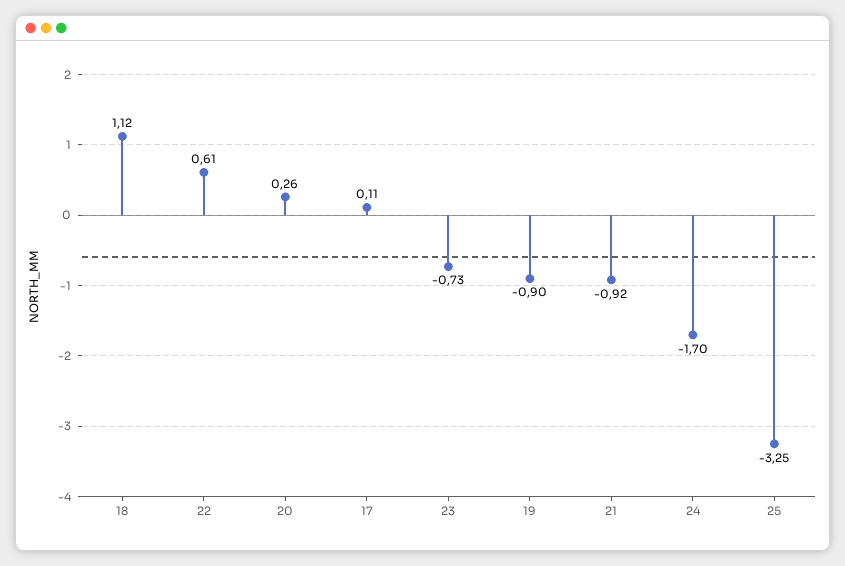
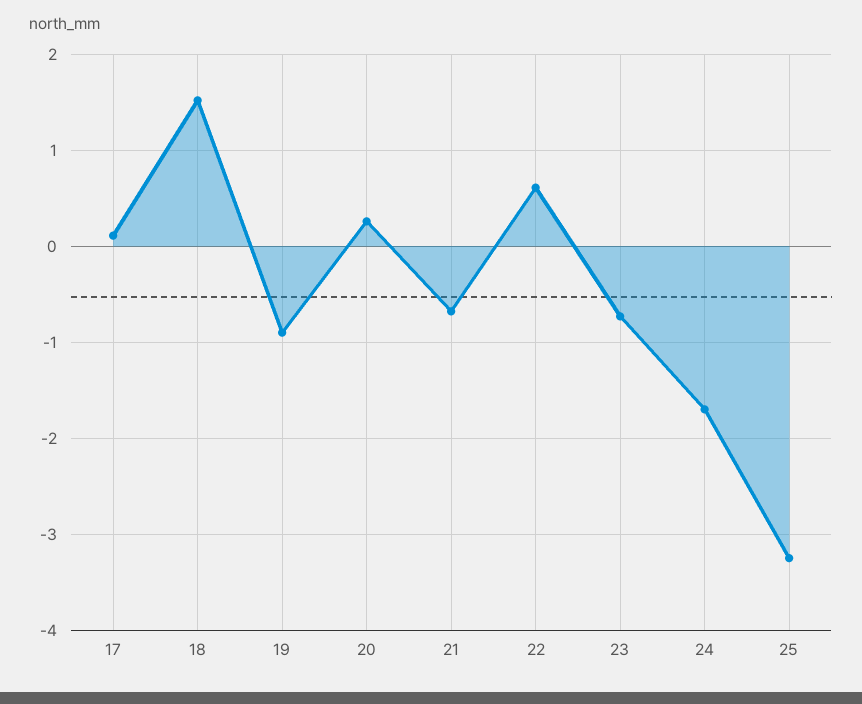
  {
-   "18": 1.12,
+   "18": 1.5,
    "22": 0.61,
    "20": 0.26,
    "17": 0.11,
    "23": -0.73,
    "19": -0.9,
-   "21": -0.92,
+   "21": -0.7,
    "24": -1.7,
    "25": -3.25
  }

